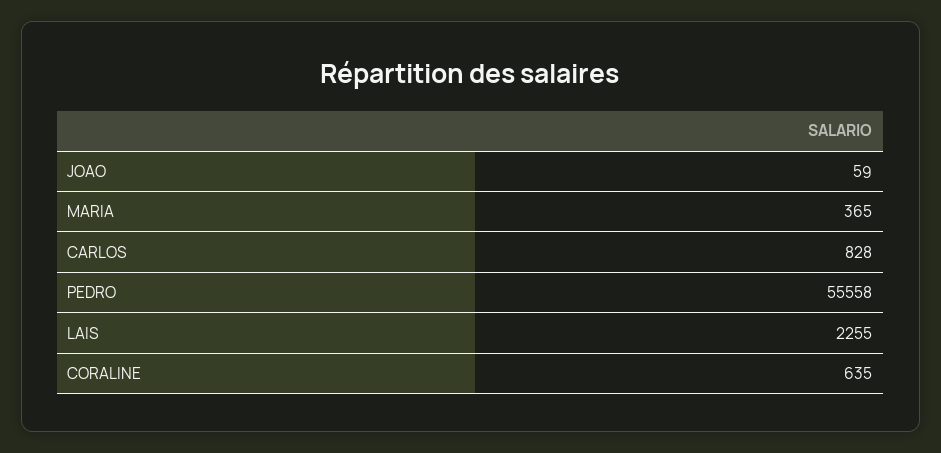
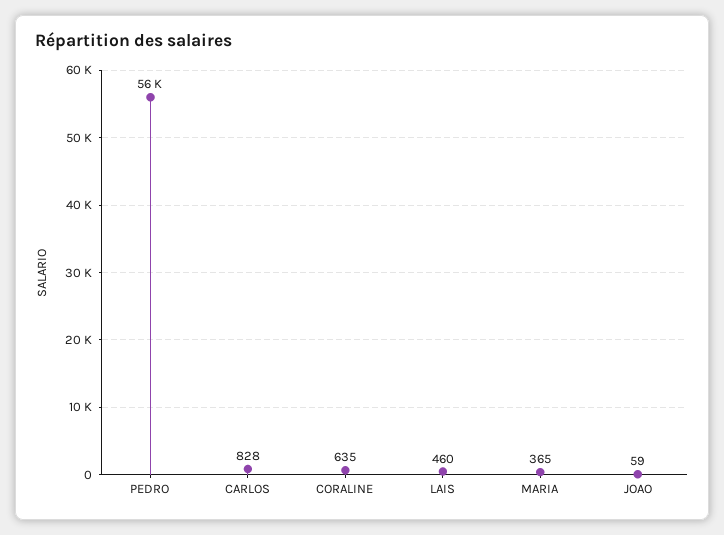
  {
    "JOAO": 59,
    "MARIA": 365,
    "CARLOS": 828,
    "PEDRO": 55558,
-   "LAIS": 2255,
+   "LAIS": 460,
    "CORALINE": 635
  }

